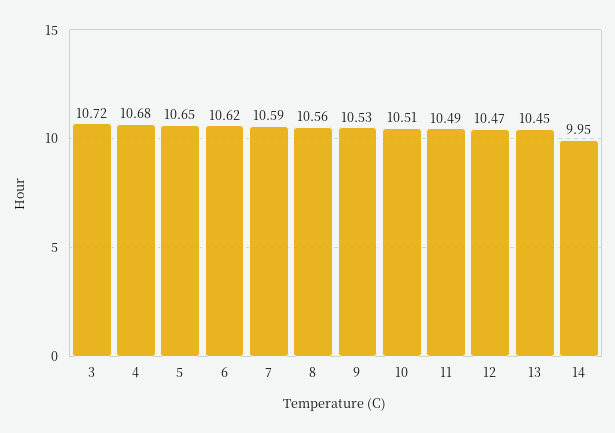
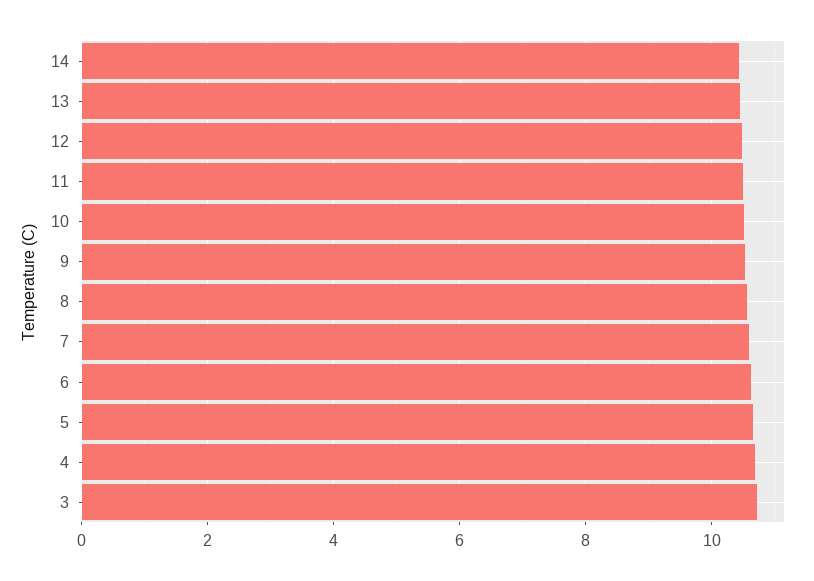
  {
    "3": 10.72,
    "4": 10.68,
    "5": 10.65,
    "6": 10.62,
    "7": 10.59,
    "8": 10.56,
    "9": 10.53,
    "10": 10.51,
    "11": 10.49,
    "12": 10.47,
    "13": 10.45,
-   "14": 9.95
+   "14": 10.4
  }

